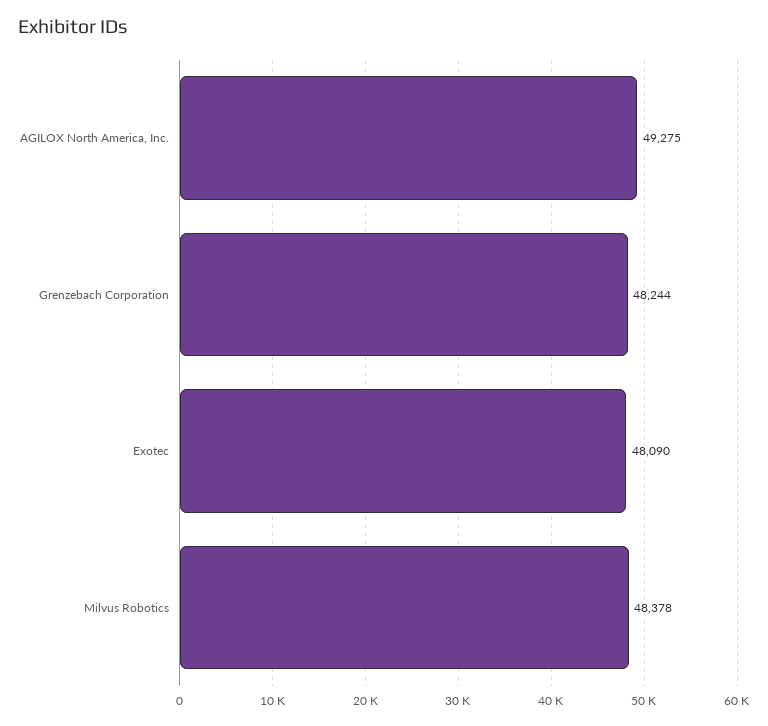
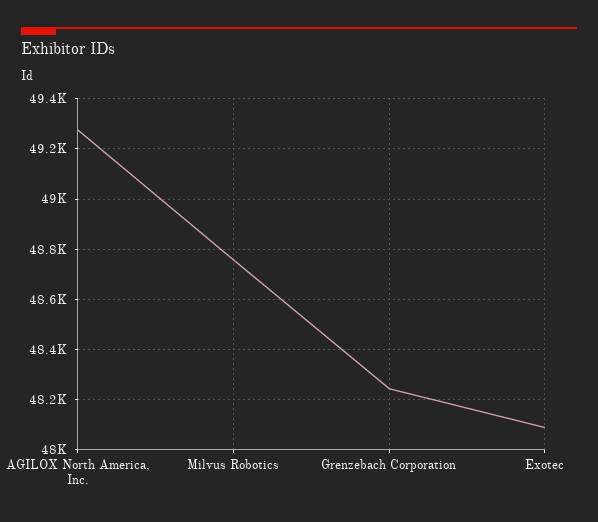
  {
    "AGILOX North America, Inc.": 49275,
    "Grenzebach Corporation": 48244,
    "Exotec": 48090,
-   "Milvus Robotics": 48378
+   "Milvus Robotics": 48750
  }

